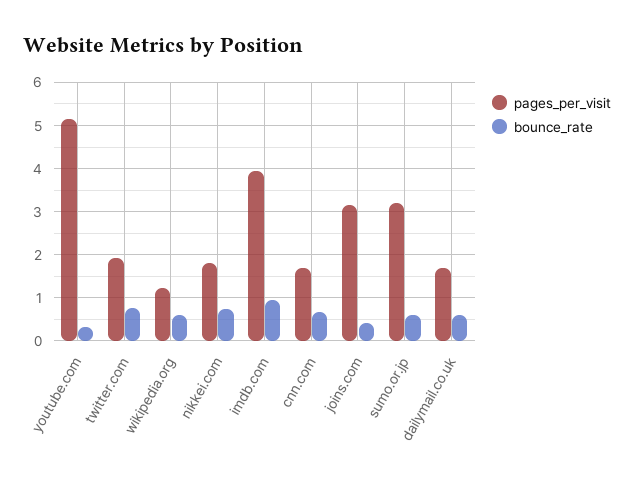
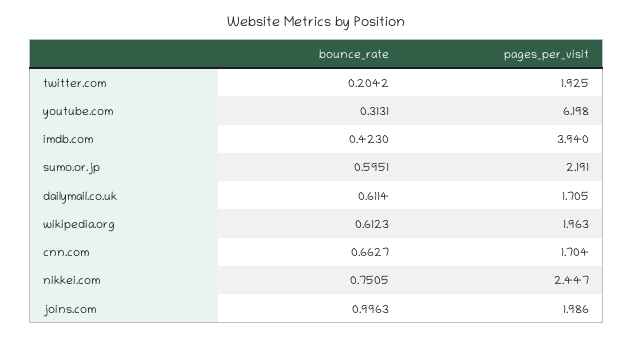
  {
    "pages_per_visit": {
-     "youtube.com": 5.2,
+     "youtube.com": 6.198,
      "twitter.com": 1.925,
-     "wikipedia.org": 1.2,
+     "wikipedia.org": 1.963,
-     "nikkei.com": 1.8,
+     "nikkei.com": 2.447,
      "imdb.com": 3.94,
      "cnn.com": 1.704,
-     "joins.com": 3.2,
+     "joins.com": 1.986,
-     "sumo.or.jp": 3.2,
+     "sumo.or.jp": 2.191,
      "dailymail.co.uk": 1.705
    },
    "bounce_rate": {
      "youtube.com": 0.3131,
-     "twitter.com": 0.8,
+     "twitter.com": 0.2042,
      "wikipedia.org": 0.6123,
      "nikkei.com": 0.7505,
-     "imdb.com": 1,
+     "imdb.com": 0.423,
      "cnn.com": 0.6627,
-     "joins.com": 0.4,
+     "joins.com": 0.9963,
      "sumo.or.jp": 0.5951,
      "dailymail.co.uk": 0.6114
    }
  }

